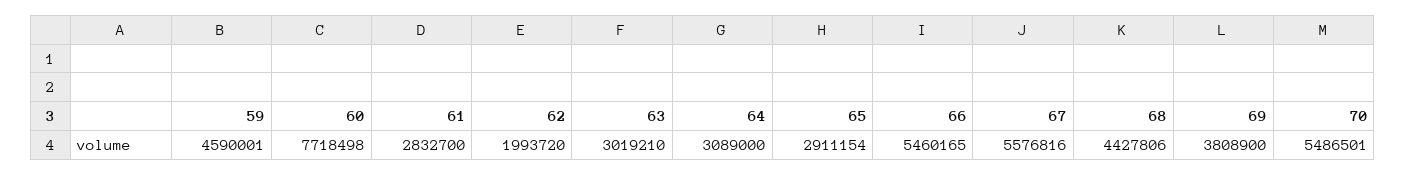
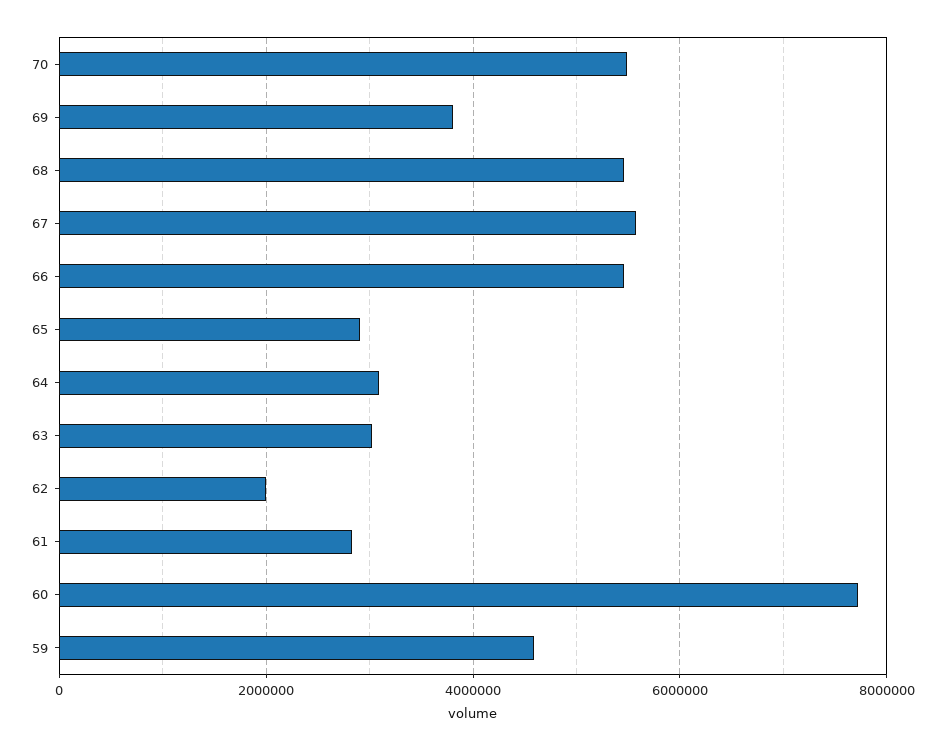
  {
    "59": 4590001,
    "60": 7718498,
    "61": 2832700,
    "62": 1993720,
    "63": 3019210,
    "64": 3089000,
    "65": 2911154,
    "66": 5460165,
    "67": 5576816,
-   "68": 4427806,
+   "68": 5400000,
    "69": 3808900,
    "70": 5486501
  }

